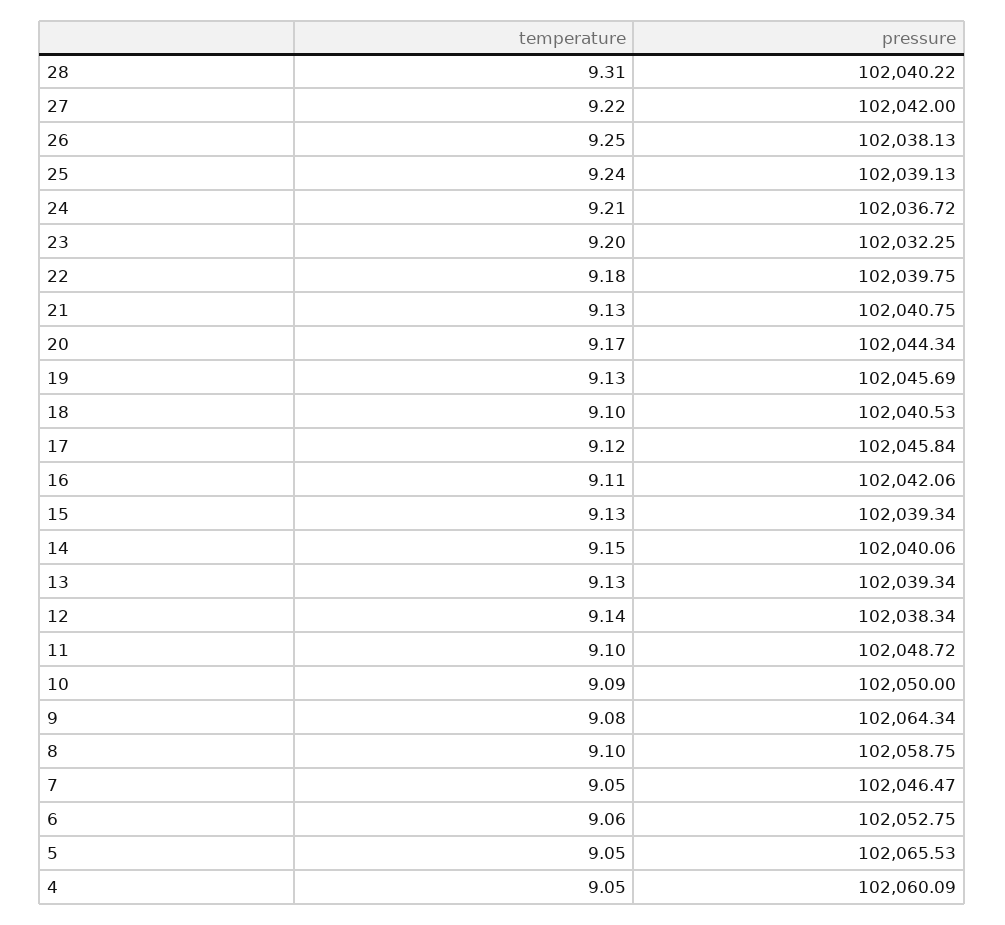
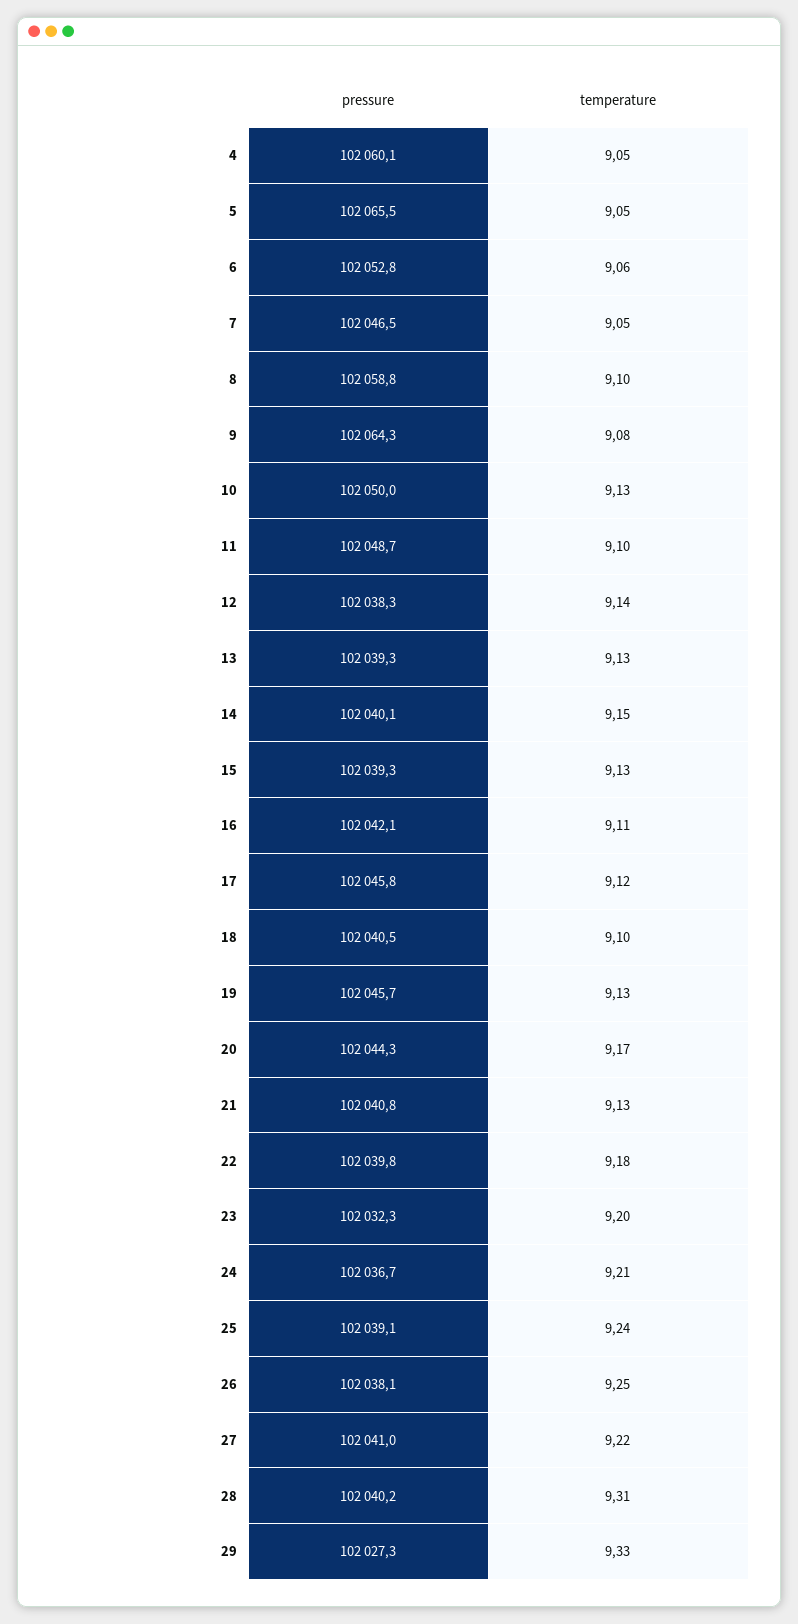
  {
    "temperature": {
      "28": 9.31,
      "27": 9.22,
      "26": 9.25,
      "25": 9.24,
      "24": 9.21,
      "23": 9.2,
      "22": 9.18,
      "21": 9.13,
      "20": 9.17,
      "19": 9.13,
      "18": 9.1,
      "17": 9.12,
      "16": 9.11,
      "15": 9.13,
      "14": 9.15,
      "13": 9.13,
      "12": 9.14,
      "11": 9.1,
-     "10": 9.09,
+     "10": 9.13,
      "9": 9.08,
      "8": 9.1,
      "7": 9.05,
      "6": 9.06,
      "5": 9.05,
-     "4": 9.05
+     "4": 9.05,
+     "29": 9.33
    },
    "pressure": {
      "28": 102040.22,
-     "27": 102042,
+     "27": 102041,
      "26": 102038.13,
      "25": 102039.13,
      "24": 102036.72,
      "23": 102032.25,
      "22": 102039.75,
      "21": 102040.75,
      "20": 102044.34,
      "19": 102045.69,
      "18": 102040.53,
      "17": 102045.84,
      "16": 102042.06,
      "15": 102039.34,
      "14": 102040.06,
      "13": 102039.34,
      "12": 102038.34,
      "11": 102048.72,
      "10": 102050,
      "9": 102064.34,
      "8": 102058.75,
      "7": 102046.47,
      "6": 102052.75,
      "5": 102065.53,
-     "4": 102060.09
+     "4": 102060.09,
+     "29": 102027.3
    }
  }

